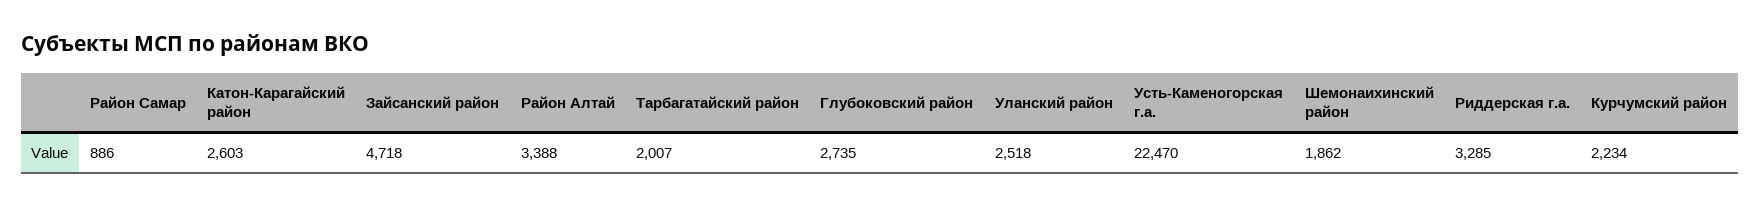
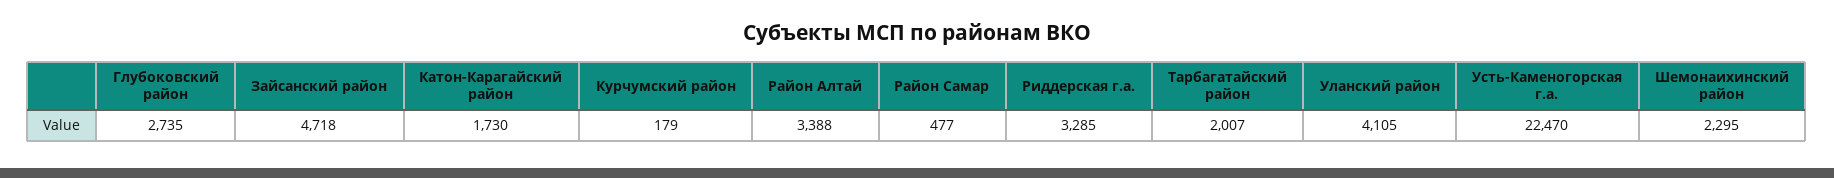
  {
-   "Район Самар": 886,
+   "Район Самар": 477,
-   "Катон-Карагайский район": 2603,
+   "Катон-Карагайский район": 1730,
    "Зайсанский район": 4718,
    "Район Алтай": 3388,
    "Тарбагатайский район": 2007,
    "Глубоковский район": 2735,
-   "Уланский район": 2518,
+   "Уланский район": 4105,
    "Усть-Каменогорская г.а.": 22470,
-   "Шемонаихинский район": 1862,
+   "Шемонаихинский район": 2295,
    "Риддерская г.а.": 3285,
-   "Курчумский район": 2234
+   "Курчумский район": 179
  }

